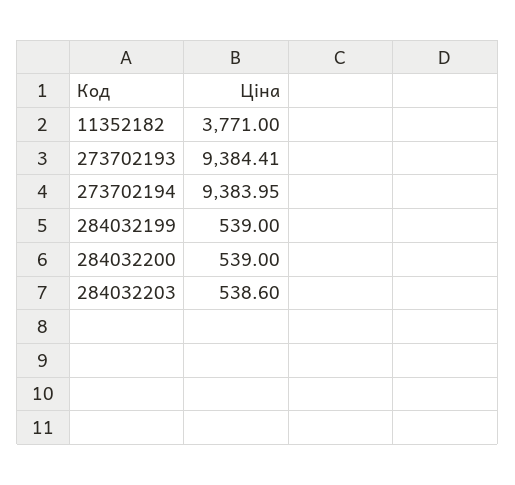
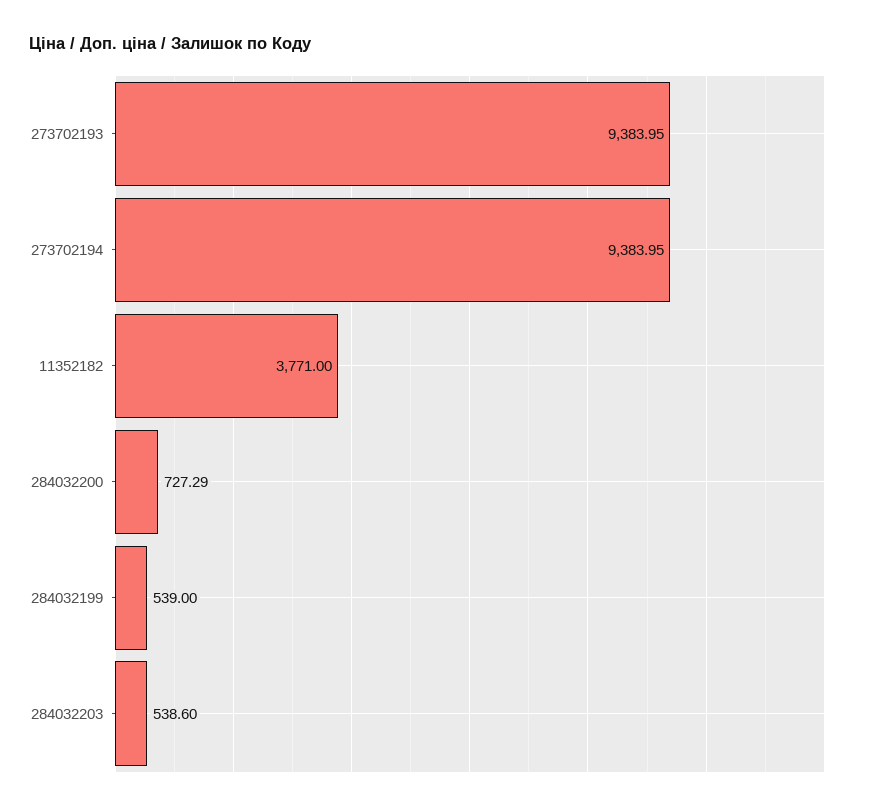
  {
    "11352182": 3771,
-   "273702193": 9384.41,
+   "273702193": 9383.95,
    "273702194": 9383.95,
    "284032199": 539,
-   "284032200": 539,
+   "284032200": 727.29,
    "284032203": 538.6
  }

